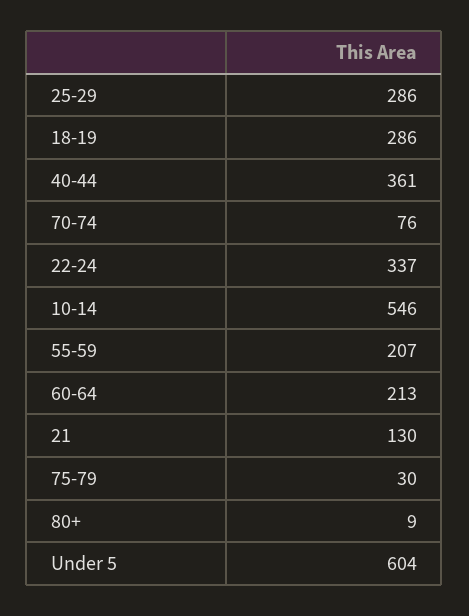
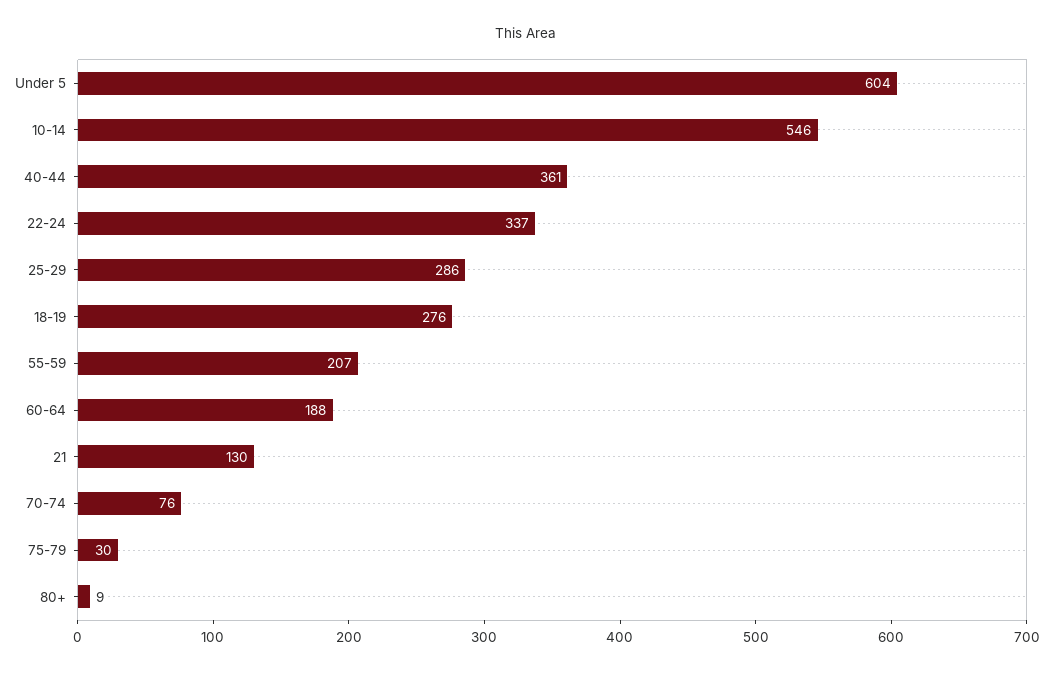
  {
    "25-29": 286,
-   "18-19": 286,
+   "18-19": 276,
    "40-44": 361,
    "70-74": 76,
    "22-24": 337,
    "10-14": 546,
    "55-59": 207,
-   "60-64": 213,
+   "60-64": 188,
    "21": 130,
    "75-79": 30,
    "80+": 9,
    "Under 5": 604
  }

